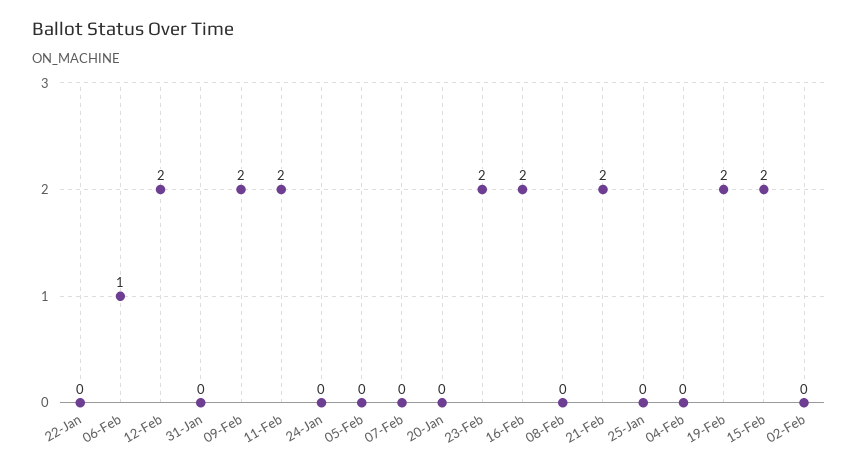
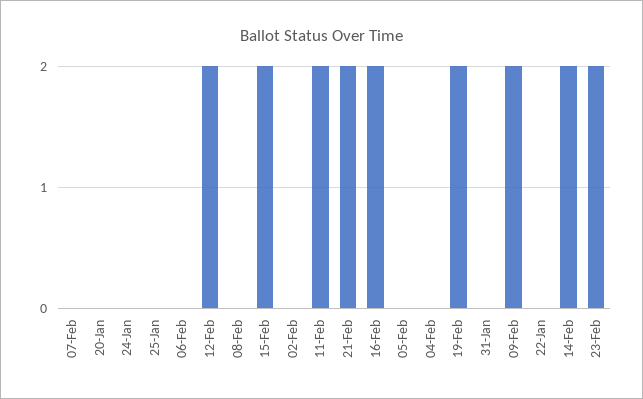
  {
    "22-Jan": 0,
-   "06-Feb": 1,
+   "06-Feb": 0,
    "12-Feb": 2,
    "31-Jan": 0,
    "09-Feb": 2,
    "11-Feb": 2,
    "24-Jan": 0,
    "05-Feb": 0,
    "07-Feb": 0,
    "20-Jan": 0,
    "23-Feb": 2,
    "16-Feb": 2,
    "08-Feb": 0,
    "21-Feb": 2,
    "25-Jan": 0,
    "04-Feb": 0,
    "19-Feb": 2,
    "15-Feb": 2,
-   "02-Feb": 0
+   "02-Feb": 0,
+   "14-Feb": 2
  }

